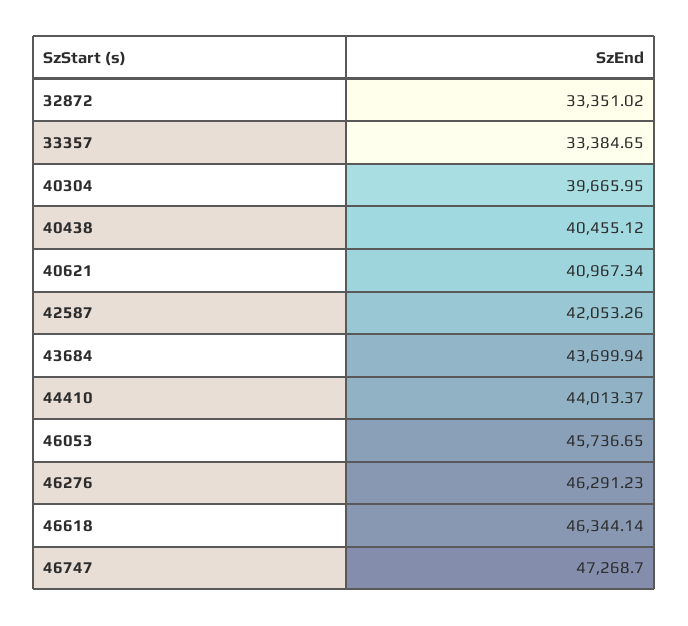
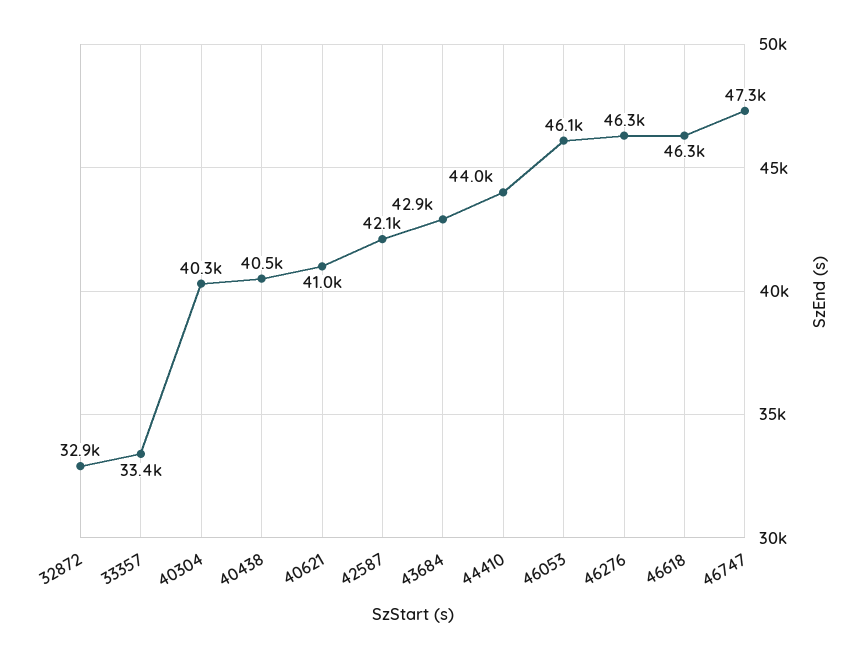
  {
-   "32872": 33351.02,
+   "32872": 32900,
    "33357": 33384.65,
-   "40304": 39665.95,
+   "40304": 40300,
    "40438": 40455.12,
    "40621": 40967.34,
    "42587": 42053.26,
-   "43684": 43699.94,
+   "43684": 42900,
    "44410": 44013.37,
-   "46053": 45736.65,
+   "46053": 46100,
    "46276": 46291.23,
    "46618": 46344.14,
    "46747": 47268.7
  }

